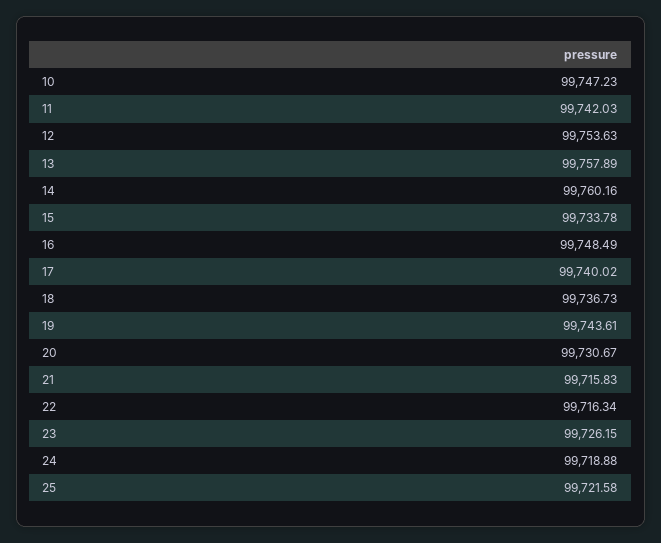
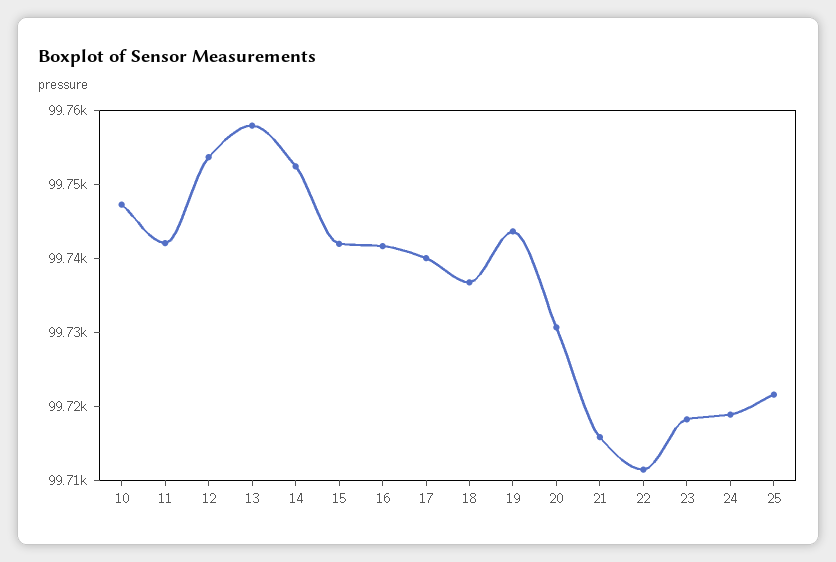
  {
    "10": 99747.23,
    "11": 99742.03,
    "12": 99753.63,
    "13": 99757.89,
-   "14": 99760.16,
+   "14": 99752,
-   "15": 99733.78,
+   "15": 99742,
-   "16": 99748.49,
+   "16": 99742,
    "17": 99740.02,
    "18": 99736.73,
    "19": 99743.61,
    "20": 99730.67,
    "21": 99715.83,
-   "22": 99716.34,
+   "22": 99712,
-   "23": 99726.15,
+   "23": 99718,
    "24": 99718.88,
    "25": 99721.58
  }

